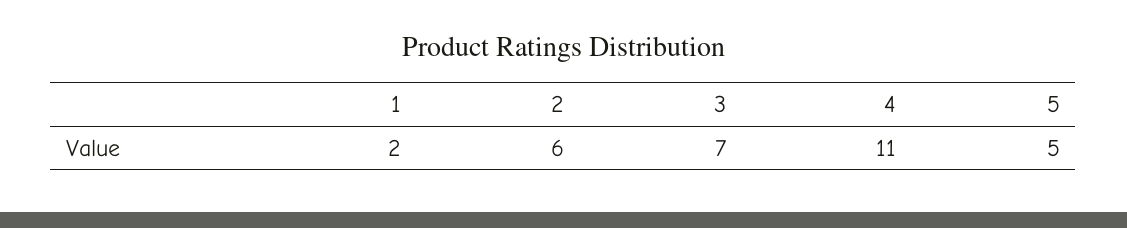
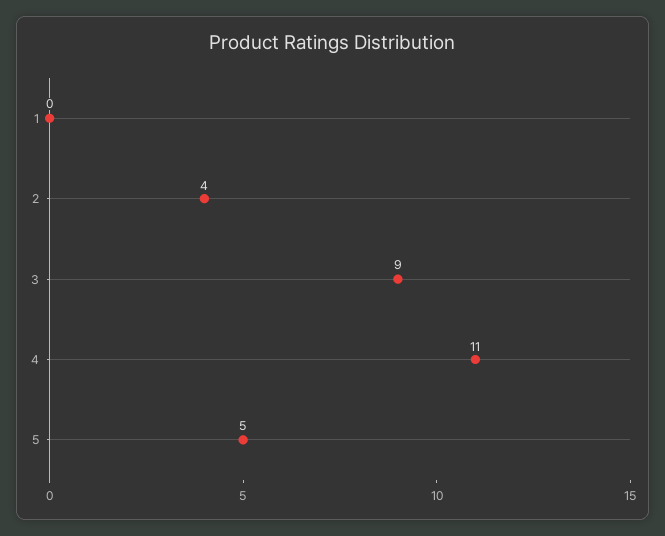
  {
-   "1": 2,
+   "1": 0,
-   "2": 6,
+   "2": 4,
-   "3": 7,
+   "3": 9,
    "4": 11,
    "5": 5
  }

